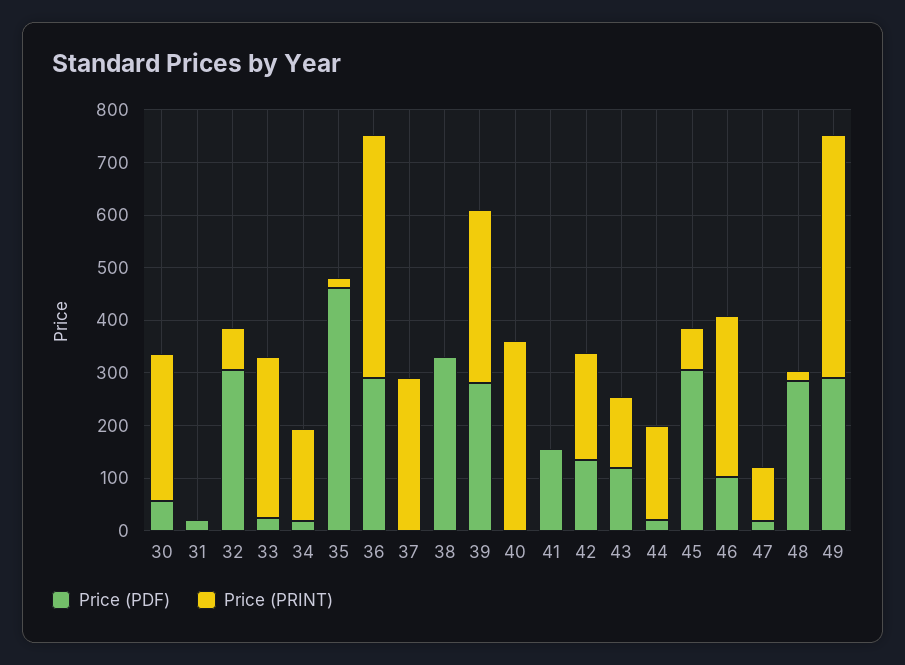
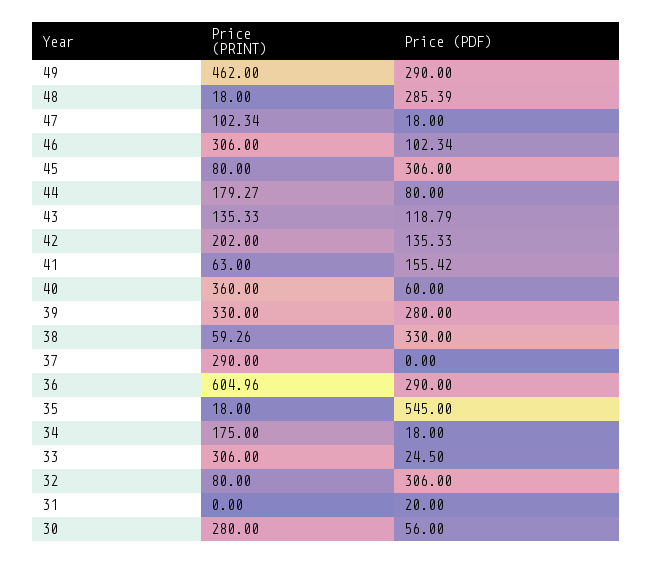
  {
    "Price (PDF)": {
      "30": 56,
      "31": 20,
      "32": 306,
      "33": 24.5,
      "34": 18,
-     "35": 460,
+     "35": 545,
      "36": 290,
      "37": 0,
      "38": 330,
      "39": 280,
-     "40": 0,
+     "40": 60,
      "41": 155.42,
      "42": 135.33,
      "43": 118.79,
-     "44": 20,
+     "44": 80,
      "45": 306,
      "46": 102.34,
      "47": 18,
      "48": 285.39,
      "49": 290
    },
    "Price (PRINT)": {
      "30": 280,
      "31": 0,
      "32": 80,
      "33": 306,
      "34": 175,
      "35": 18,
-     "36": 460,
+     "36": 604.96,
      "37": 290,
-     "38": 0,
+     "38": 59.26,
      "39": 330,
      "40": 360,
-     "41": 0,
+     "41": 63,
      "42": 202,
      "43": 135.33,
      "44": 179.27,
      "45": 80,
      "46": 306,
      "47": 102.34,
      "48": 18,
      "49": 462
    }
  }

